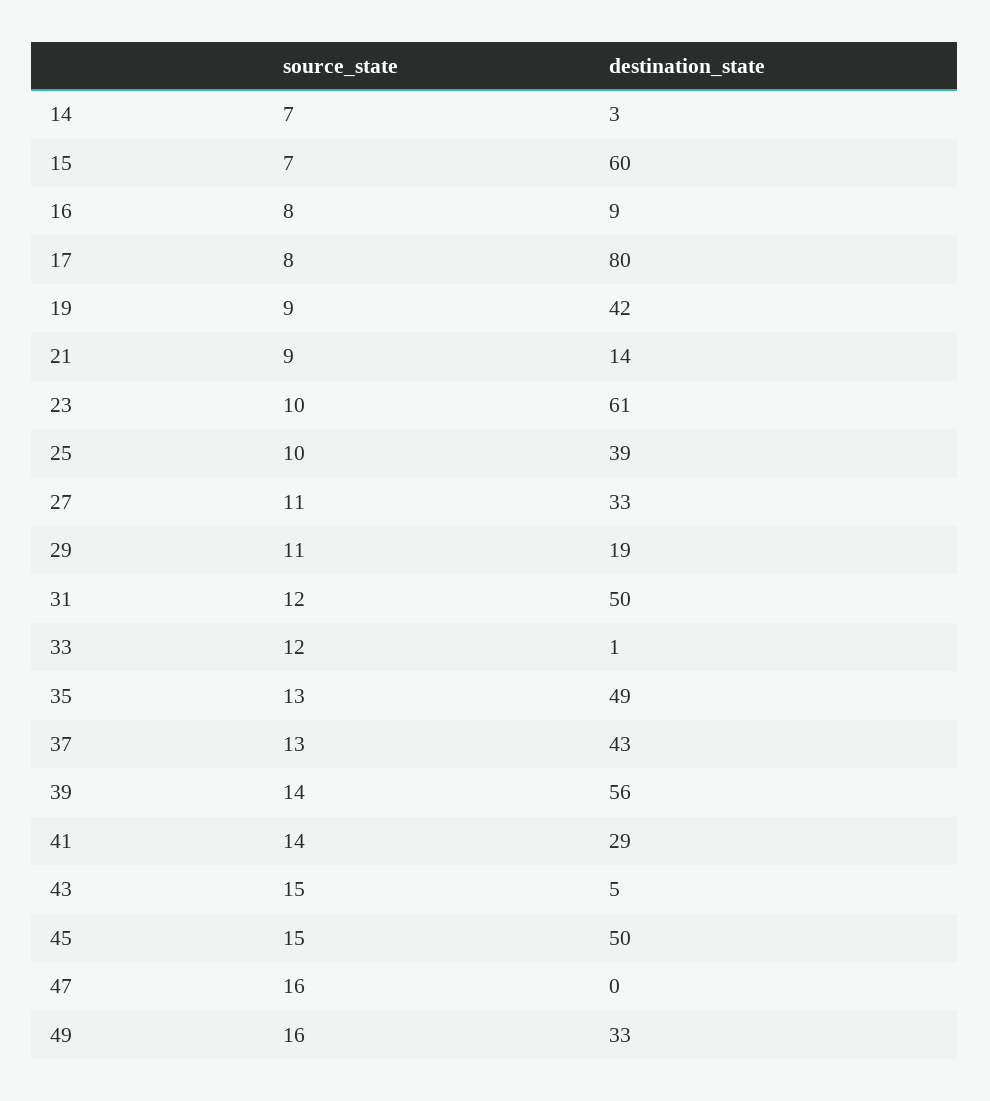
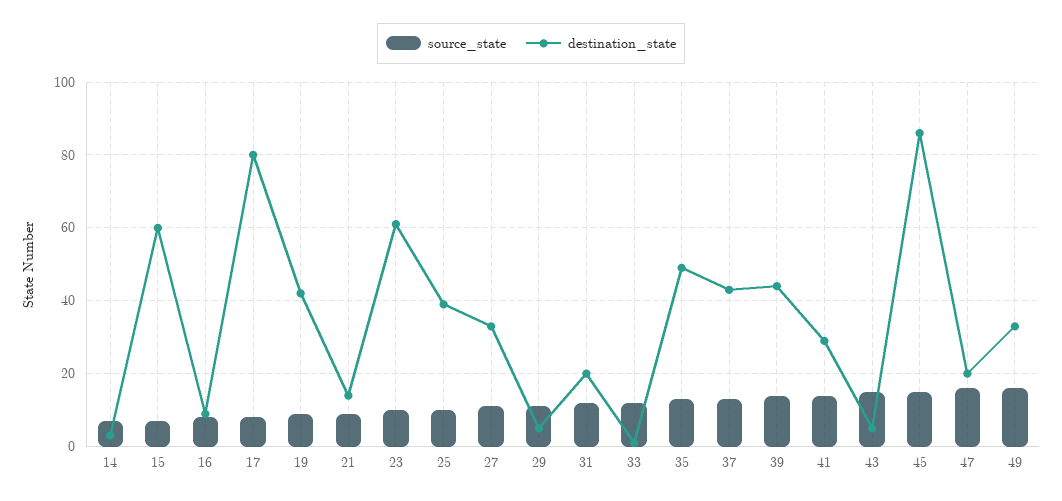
  {
    "source_state": {
      "14": 7,
      "15": 7,
      "16": 8,
      "17": 8,
      "19": 9,
      "21": 9,
      "23": 10,
      "25": 10,
      "27": 11,
      "29": 11,
      "31": 12,
      "33": 12,
      "35": 13,
      "37": 13,
      "39": 14,
      "41": 14,
      "43": 15,
      "45": 15,
      "47": 16,
      "49": 16
    },
    "destination_state": {
      "14": 3,
      "15": 60,
      "16": 9,
      "17": 80,
      "19": 42,
      "21": 14,
      "23": 61,
      "25": 39,
      "27": 33,
-     "29": 19,
+     "29": 5,
-     "31": 50,
+     "31": 20,
      "33": 1,
      "35": 49,
      "37": 43,
-     "39": 56,
+     "39": 45,
      "41": 29,
      "43": 5,
-     "45": 50,
+     "45": 85,
-     "47": 0,
+     "47": 20,
      "49": 33
    }
  }

